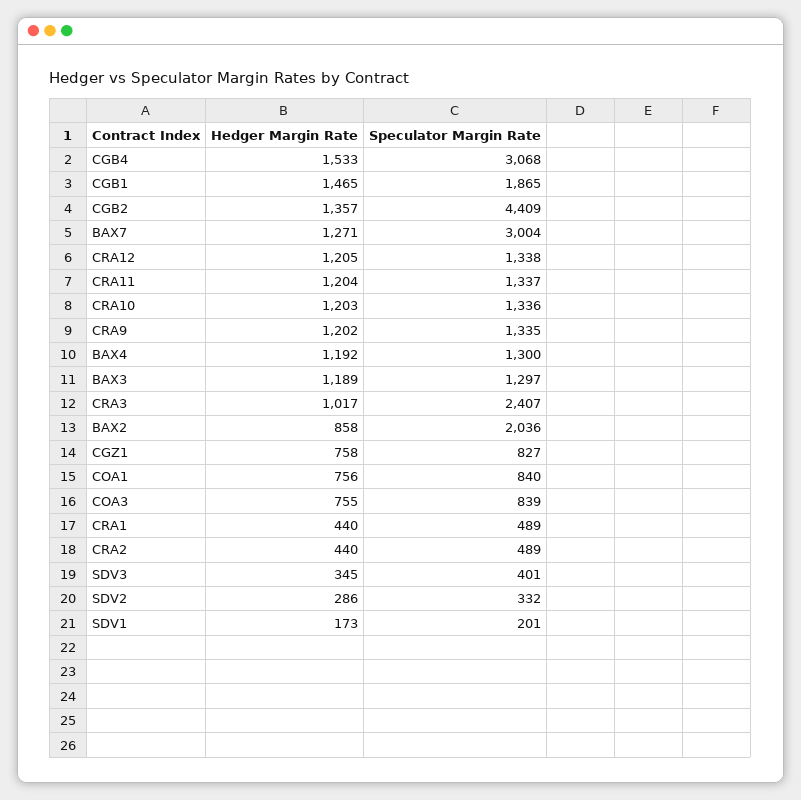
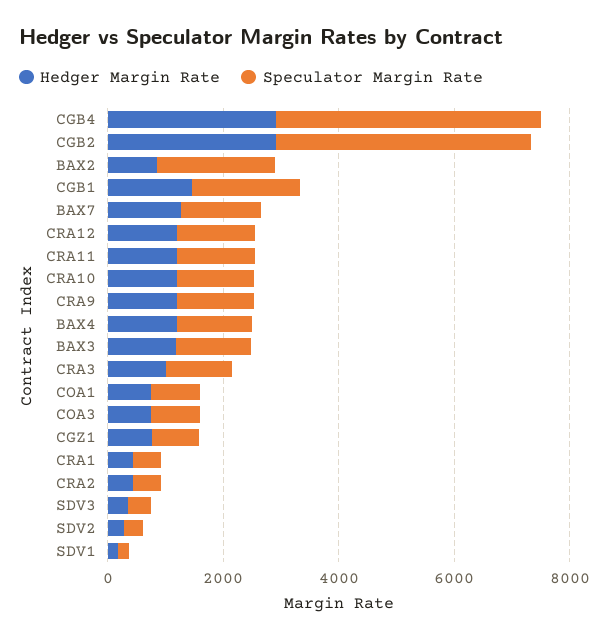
  {
    "Hedger Margin Rate": {
-     "CGB4": 1533,
+     "CGB4": 3000,
      "CGB1": 1465,
-     "CGB2": 1357,
+     "CGB2": 3000,
      "BAX7": 1271,
      "CRA12": 1205,
      "CRA11": 1204,
      "CRA10": 1203,
      "CRA9": 1202,
      "BAX4": 1192,
      "BAX3": 1189,
      "CRA3": 1017,
      "BAX2": 858,
      "CGZ1": 758,
      "COA1": 756,
      "COA3": 755,
      "CRA1": 440,
      "CRA2": 440,
      "SDV3": 345,
      "SDV2": 286,
      "SDV1": 173
    },
    "Speculator Margin Rate": {
-     "CGB4": 3068,
+     "CGB4": 4500,
      "CGB1": 1865,
      "CGB2": 4409,
-     "BAX7": 3004,
+     "BAX7": 1500,
      "CRA12": 1338,
      "CRA11": 1337,
      "CRA10": 1336,
      "CRA9": 1335,
      "BAX4": 1300,
      "BAX3": 1297,
-     "CRA3": 2407,
+     "CRA3": 1000,
      "BAX2": 2036,
      "CGZ1": 827,
      "COA1": 840,
      "COA3": 839,
      "CRA1": 489,
      "CRA2": 489,
      "SDV3": 401,
      "SDV2": 332,
      "SDV1": 201
    }
  }

